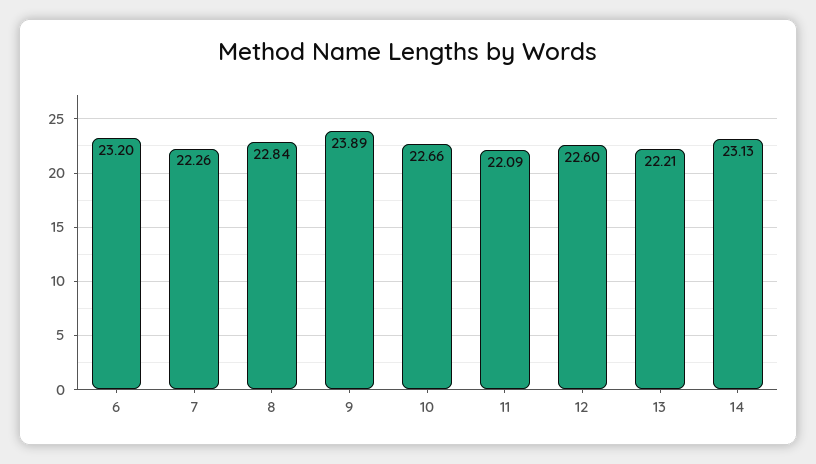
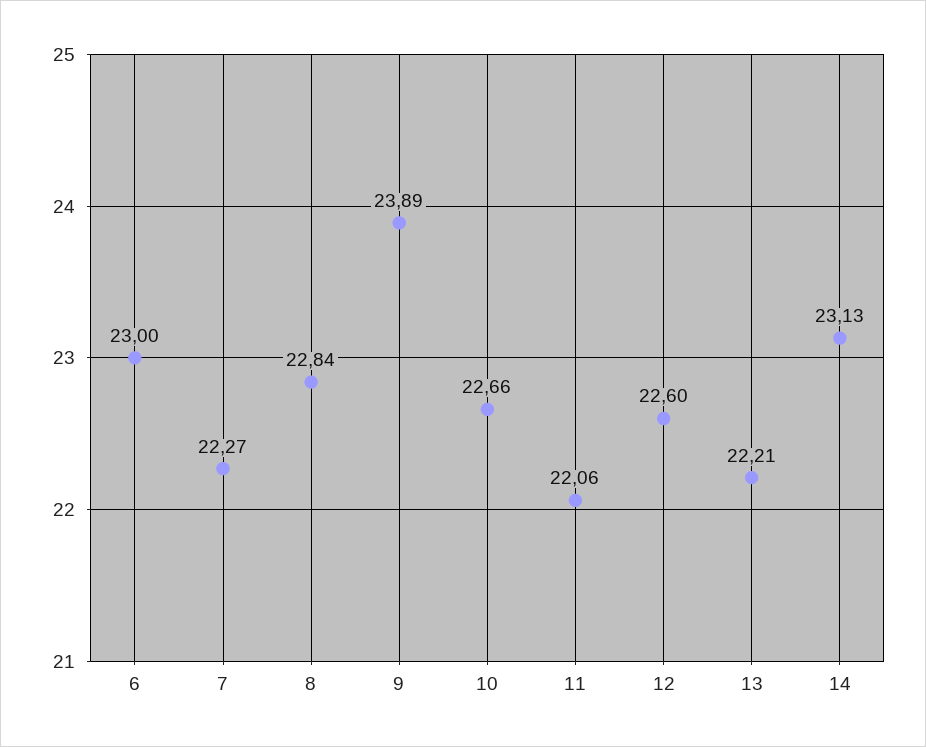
  {
-   "6": 23.2,
+   "6": 23,
-   "7": 22.26,
+   "7": 22.27,
    "8": 22.84,
    "9": 23.89,
    "10": 22.66,
-   "11": 22.09,
+   "11": 22.06,
    "12": 22.6,
    "13": 22.21,
    "14": 23.13
  }

